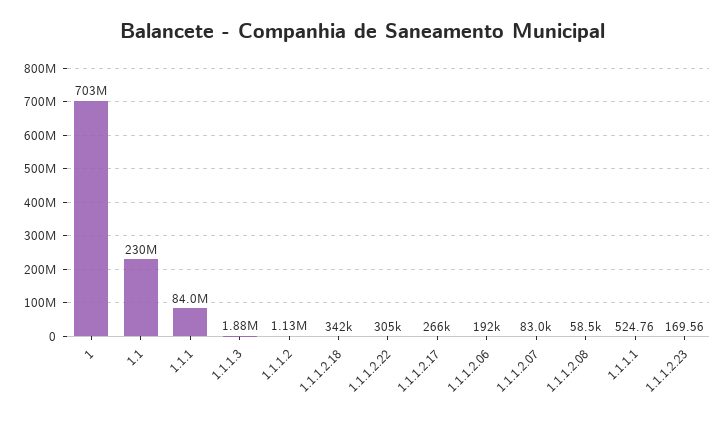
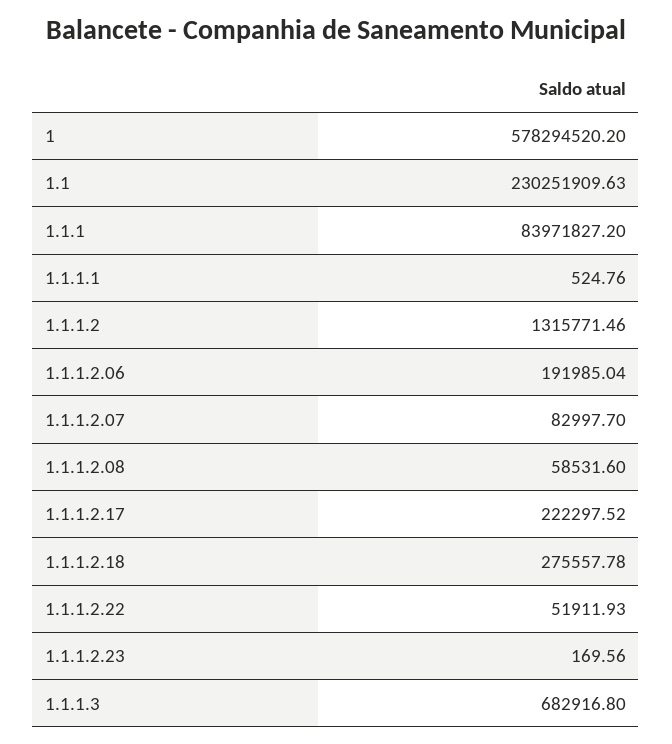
  {
-   "1": 703000000,
+   "1": 578294520.2,
    "1.1": 230251909.63,
    "1.1.1": 83971827.2,
-   "1.1.1.3": 1880000,
+   "1.1.1.3": 682916.8,
-   "1.1.1.2": 1130000,
+   "1.1.1.2": 1315771.46,
-   "1.1.1.2.18": 342000,
+   "1.1.1.2.18": 275557.78,
-   "1.1.1.2.22": 305000,
+   "1.1.1.2.22": 51911.93,
-   "1.1.1.2.17": 266000,
+   "1.1.1.2.17": 222297.52,
    "1.1.1.2.06": 191985.04,
    "1.1.1.2.07": 82997.7,
    "1.1.1.2.08": 58531.6,
    "1.1.1.1": 524.76,
    "1.1.1.2.23": 169.56
  }

